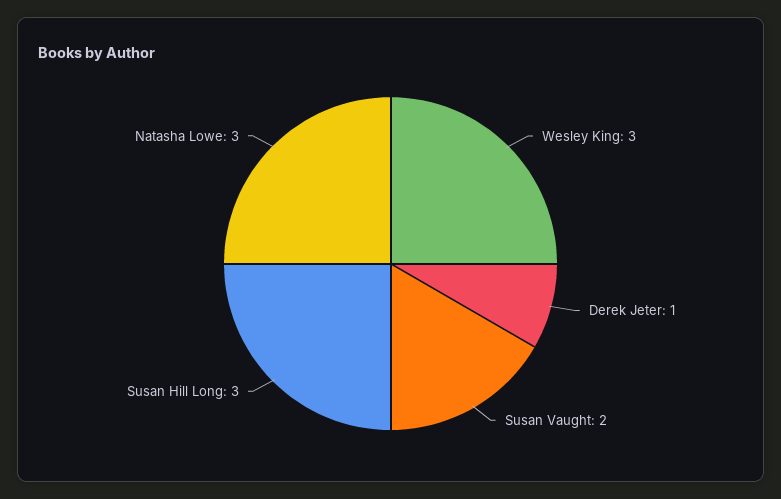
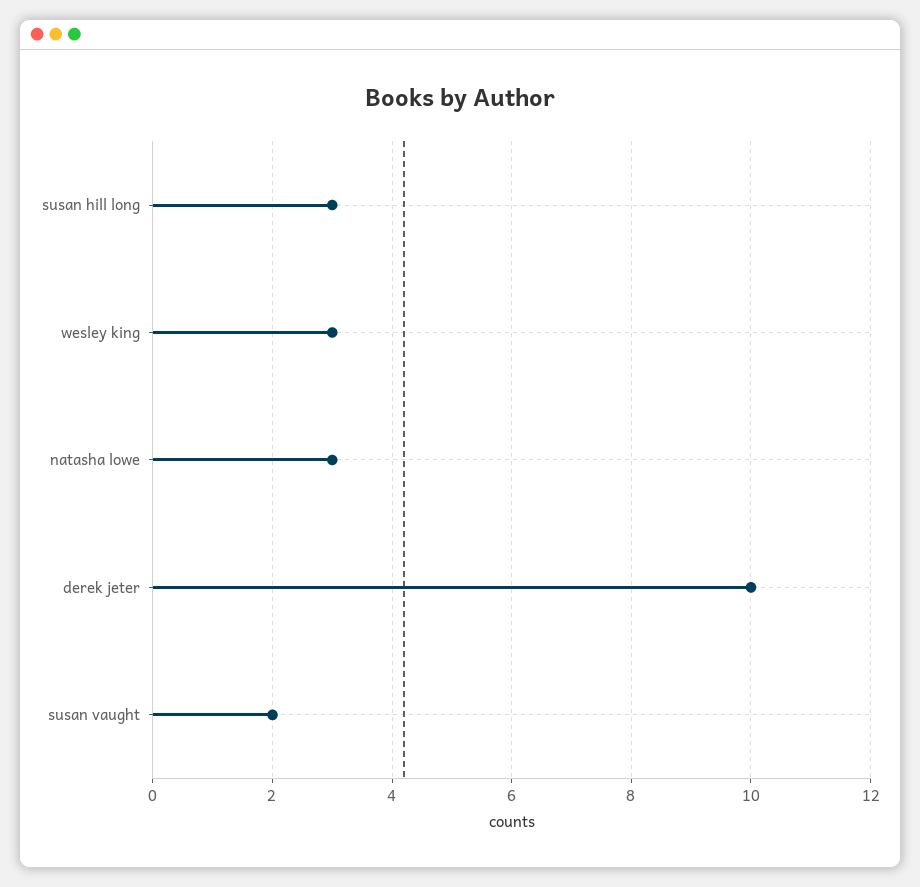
  {
    "Wesley King": 3,
-   "Derek Jeter": 1,
+   "Derek Jeter": 10,
    "Susan Vaught": 2,
    "Susan Hill Long": 3,
    "Natasha Lowe": 3
  }

